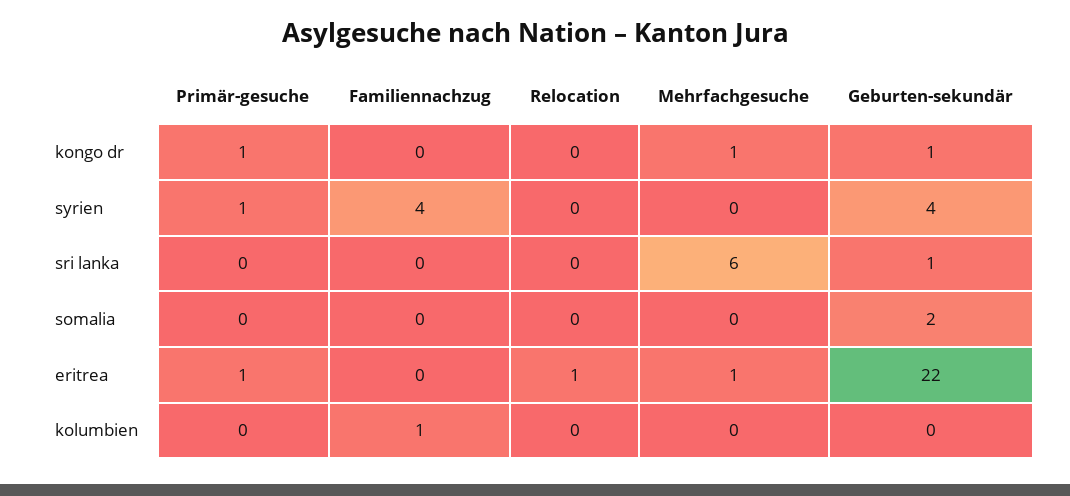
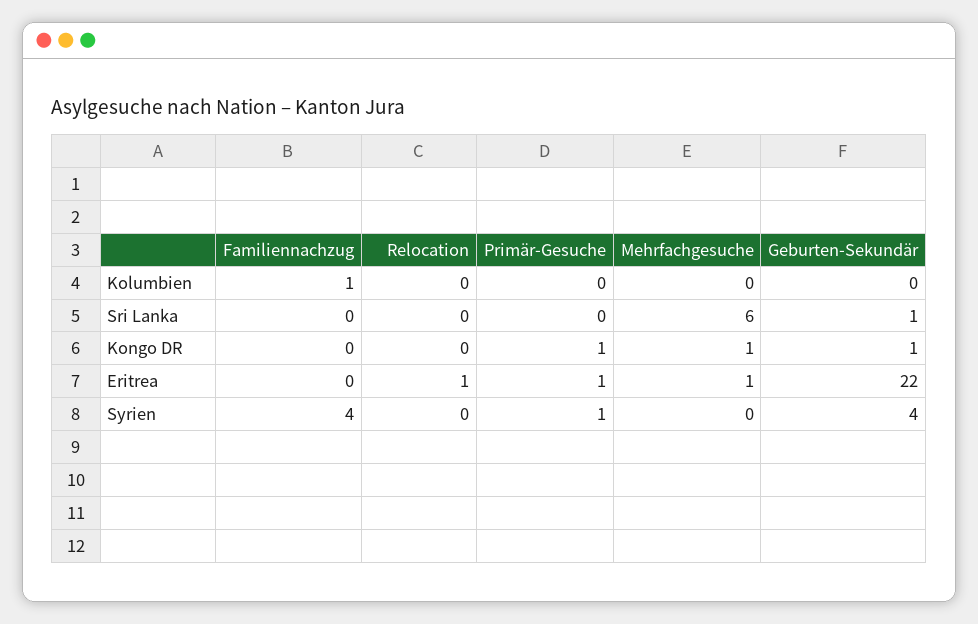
  {
    "Primär-gesuche": {
      "kongo dr": 1,
      "syrien": 1,
      "sri lanka": 0,
-     "somalia": 0,
      "eritrea": 1,
      "kolumbien": 0
    },
    "Familiennachzug": {
      "kongo dr": 0,
      "syrien": 4,
      "sri lanka": 0,
-     "somalia": 0,
      "eritrea": 0,
      "kolumbien": 1
    },
    "Relocation": {
      "kongo dr": 0,
      "syrien": 0,
      "sri lanka": 0,
-     "somalia": 0,
      "eritrea": 1,
      "kolumbien": 0
    },
    "Mehrfachgesuche": {
      "kongo dr": 1,
      "syrien": 0,
      "sri lanka": 6,
-     "somalia": 0,
      "eritrea": 1,
      "kolumbien": 0
    },
    "Geburten-sekundär": {
      "kongo dr": 1,
      "syrien": 4,
      "sri lanka": 1,
-     "somalia": 2,
      "eritrea": 22,
      "kolumbien": 0
    }
  }

